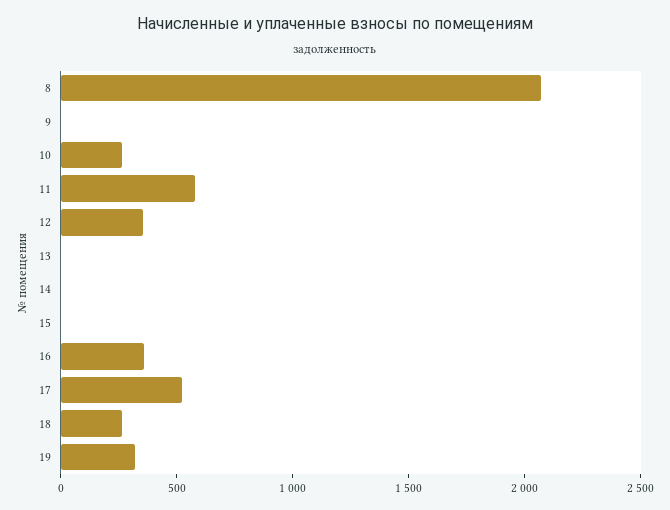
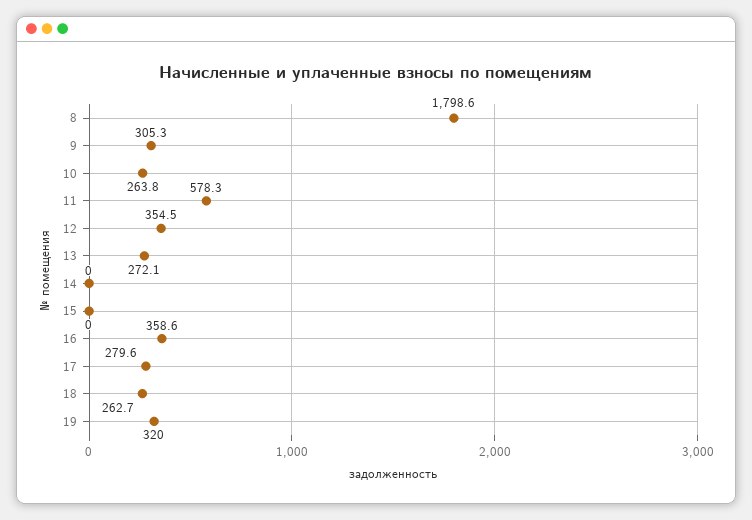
  {
-   "8": 2100,
+   "8": 1798.6,
-   "9": 0,
+   "9": 305.3,
    "10": 263.8,
    "11": 578.3,
    "12": 354.5,
-   "13": 0,
+   "13": 272.1,
    "14": 0,
    "15": 0,
    "16": 358.6,
-   "17": 500,
+   "17": 279.6,
    "18": 262.7,
    "19": 320
  }

